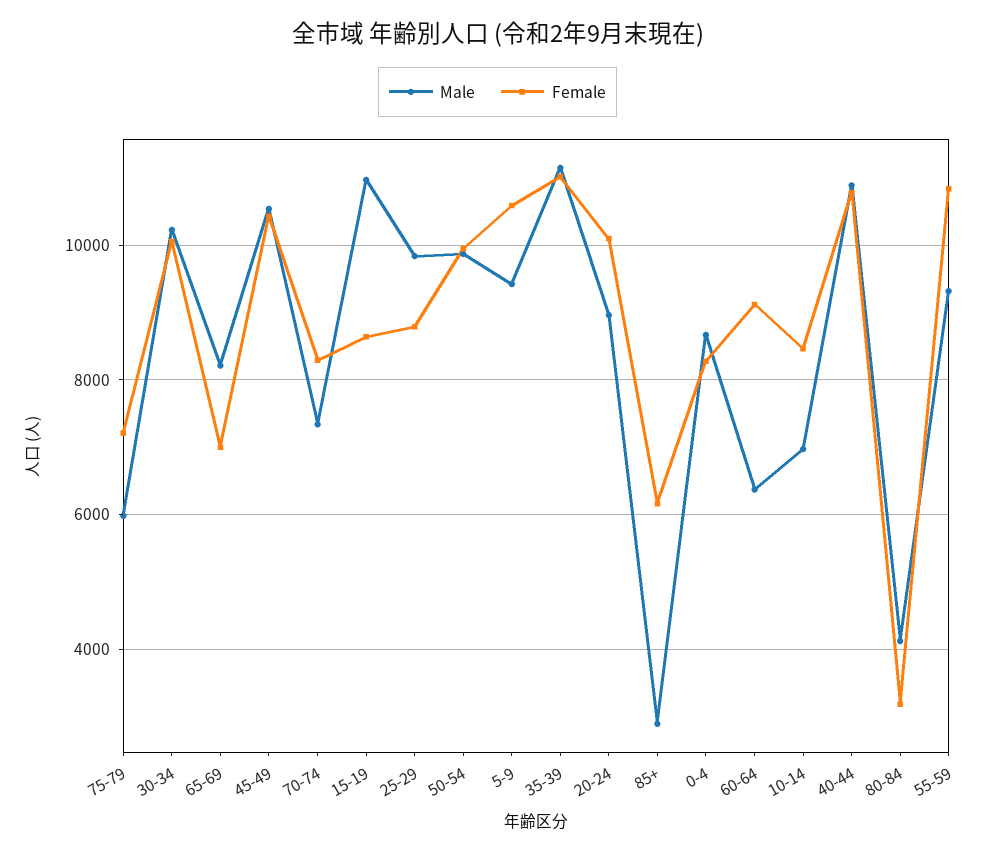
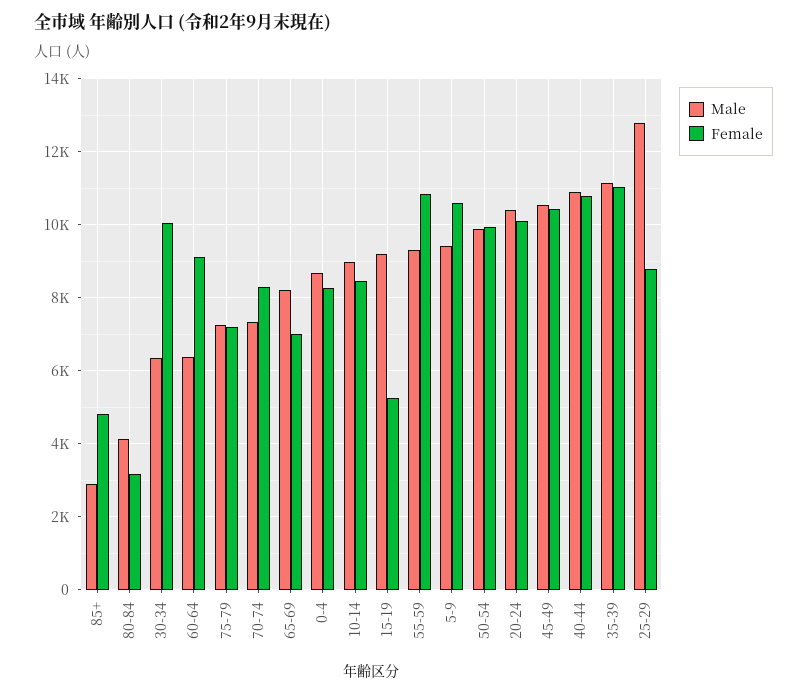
  {
    "Male": {
-     "75-79": 6000,
+     "75-79": 7200,
-     "30-34": 10200,
+     "30-34": 6400,
      "65-69": 8200,
      "45-49": 10600,
      "70-74": 7400,
-     "15-19": 11000,
+     "15-19": 9200,
-     "25-29": 9800,
+     "25-29": 12800,
      "50-54": 9800,
      "5-9": 9400,
      "35-39": 11200,
-     "20-24": 9000,
+     "20-24": 10400,
      "85+": 2800,
      "0-4": 8600,
      "60-64": 6400,
-     "10-14": 7000,
+     "10-14": 9000,
      "40-44": 10800,
      "80-84": 4200,
      "55-59": 9400
    },
    "Female": {
      "75-79": 7200,
      "30-34": 10000,
      "65-69": 7000,
      "45-49": 10400,
      "70-74": 8200,
-     "15-19": 8600,
+     "15-19": 5200,
      "25-29": 8800,
      "50-54": 10000,
      "5-9": 10600,
      "35-39": 11000,
      "20-24": 10200,
-     "85+": 6200,
+     "85+": 4800,
      "0-4": 8200,
      "60-64": 9200,
      "10-14": 8400,
      "40-44": 10800,
      "80-84": 3200,
      "55-59": 10800
    }
  }

